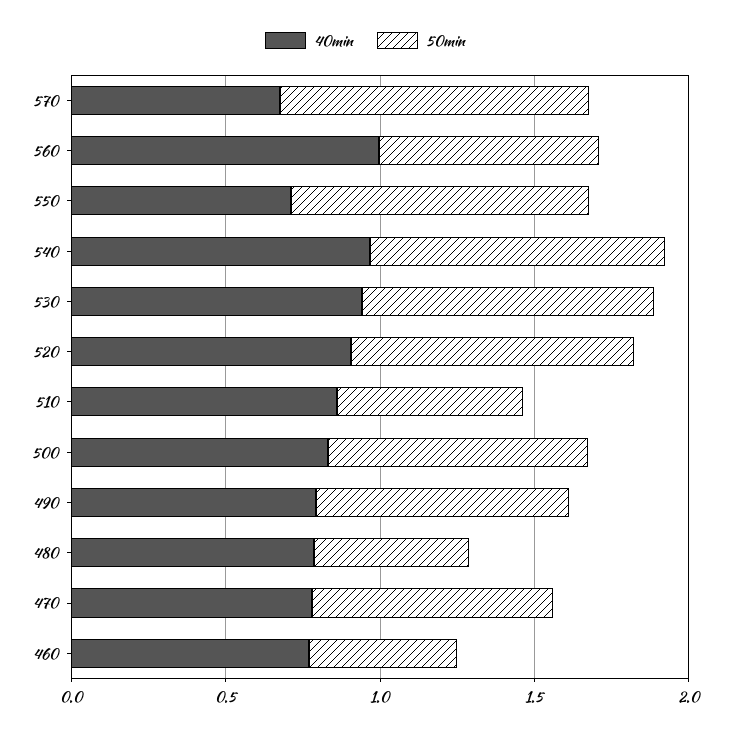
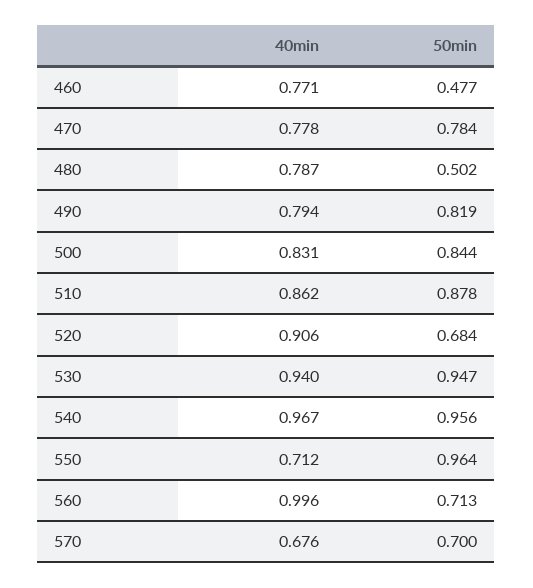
  {
    "40min": {
      "570": 0.676,
      "560": 0.996,
      "550": 0.712,
      "540": 0.967,
      "530": 0.94,
      "520": 0.906,
      "510": 0.862,
      "500": 0.831,
      "490": 0.794,
      "480": 0.787,
      "470": 0.778,
      "460": 0.771
    },
    "50min": {
-     "570": 1,
+     "570": 0.7,
      "560": 0.713,
      "550": 0.964,
      "540": 0.956,
      "530": 0.947,
-     "520": 0.9,
+     "520": 0.684,
-     "510": 0.6,
+     "510": 0.878,
      "500": 0.844,
      "490": 0.819,
      "480": 0.502,
      "470": 0.784,
      "460": 0.477
    }
  }

